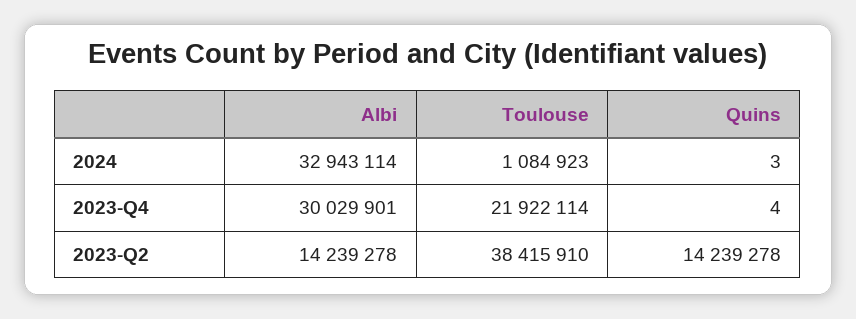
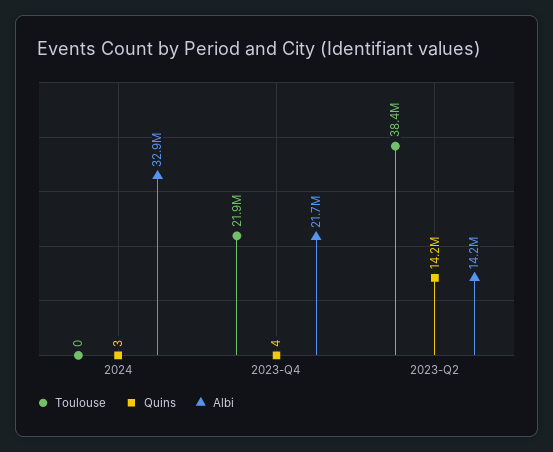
  {
    "Albi": {
      "2024": 32943114,
-     "2023-Q4": 30029901,
+     "2023-Q4": 21700000,
      "2023-Q2": 14239278
    },
    "Toulouse": {
-     "2024": 1084923,
+     "2024": 0,
      "2023-Q4": 21922114,
      "2023-Q2": 38415910
    },
    "Quins": {
      "2024": 3,
      "2023-Q4": 4,
      "2023-Q2": 14239278
    }
  }

